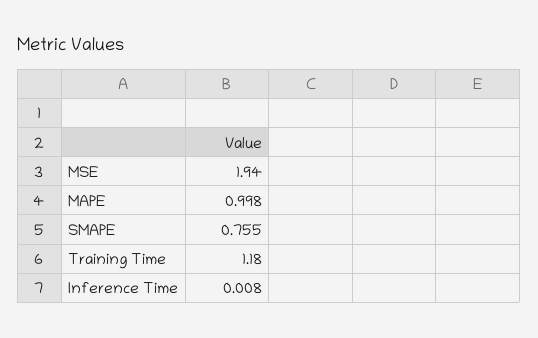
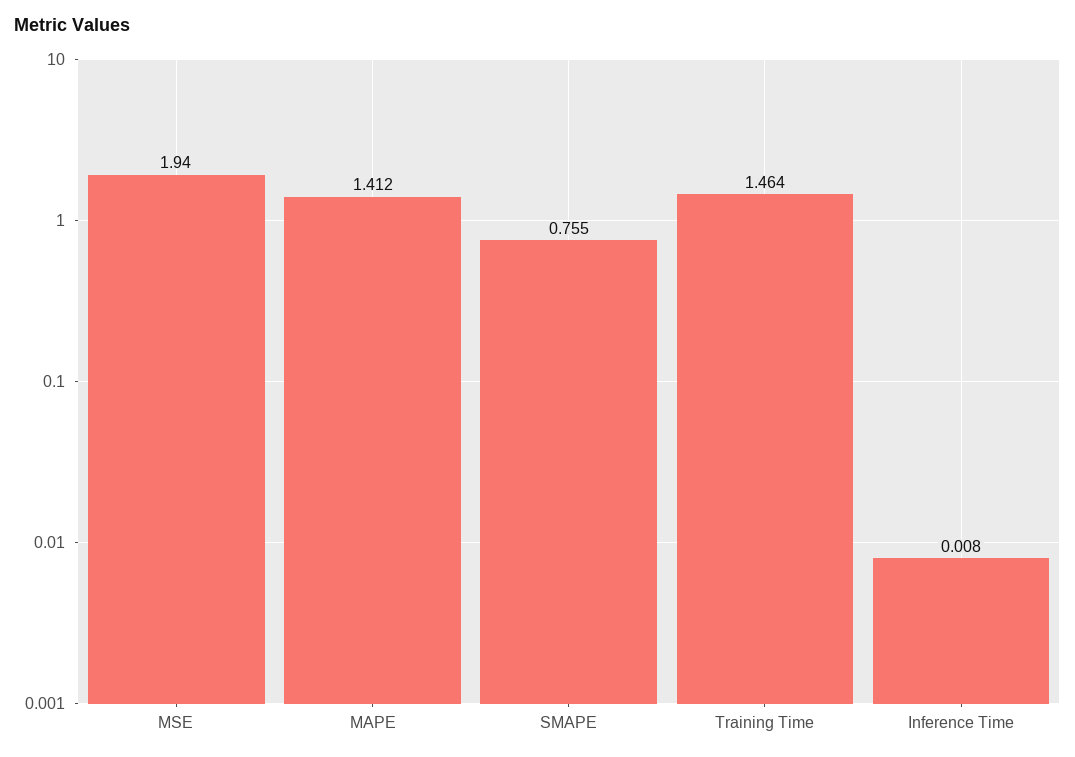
  {
    "MSE": 1.94,
-   "MAPE": 0.998,
+   "MAPE": 1.412,
    "SMAPE": 0.755,
-   "Training Time": 1.18,
+   "Training Time": 1.464,
    "Inference Time": 0.008
  }

